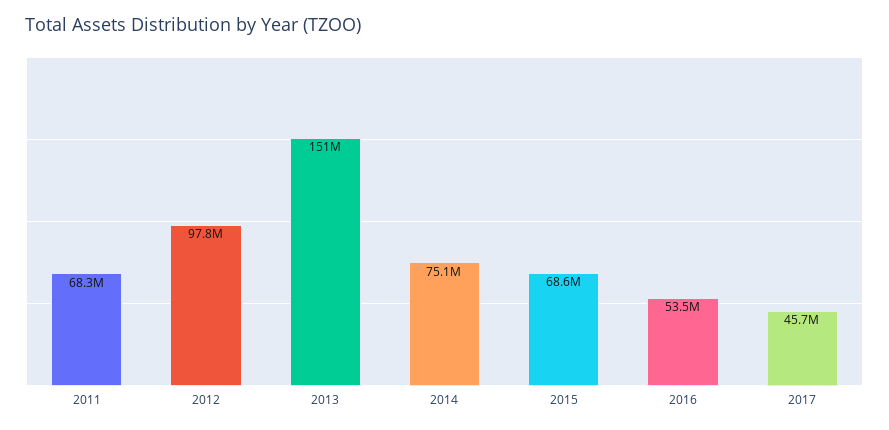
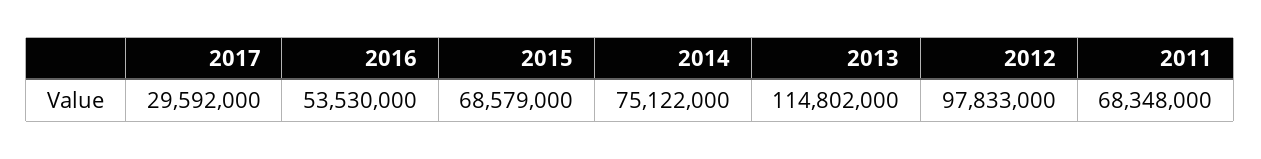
  {
    "2011": 68348000,
    "2012": 97833000,
-   "2013": 151000000,
+   "2013": 114802000,
    "2014": 75122000,
    "2015": 68579000,
    "2016": 53530000,
-   "2017": 45700000
+   "2017": 29592000
  }

